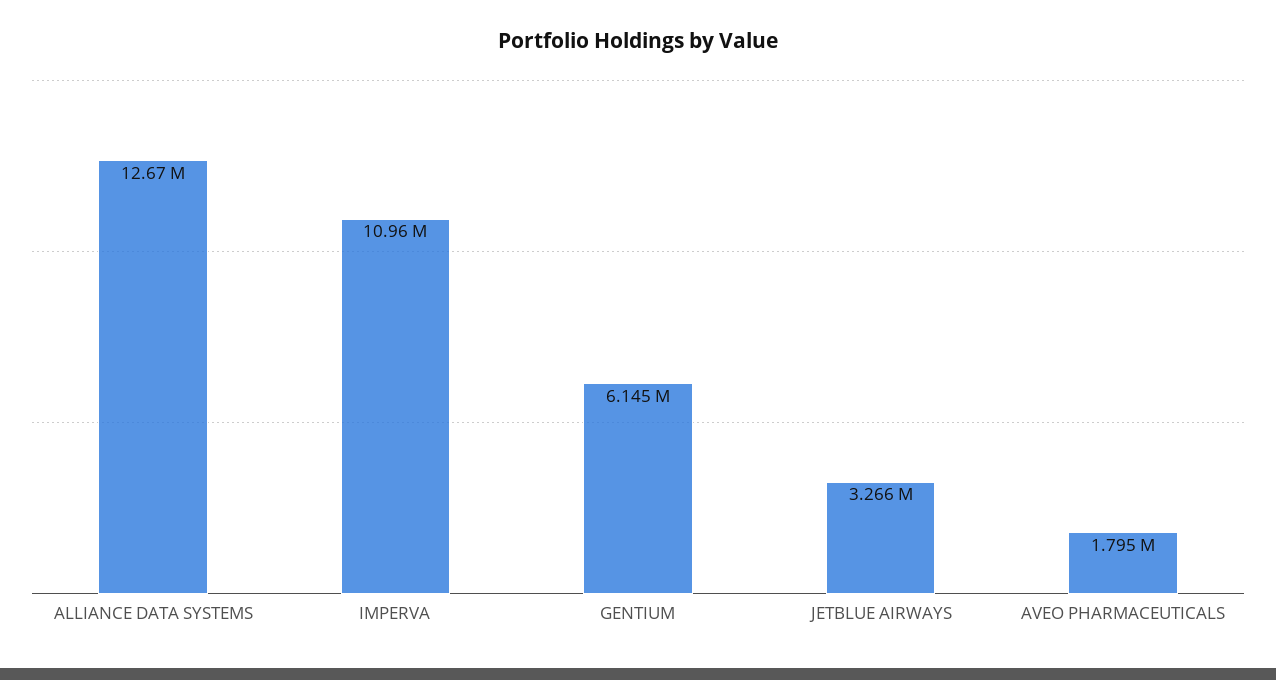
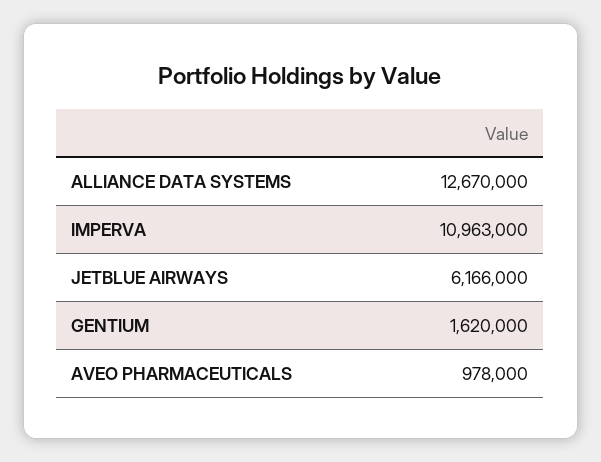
  {
    "ALLIANCE DATA SYSTEMS": 12670000,
    "IMPERVA": 10963000,
-   "GENTIUM": 6145000,
+   "GENTIUM": 1620000,
-   "JETBLUE AIRWAYS": 3266000,
+   "JETBLUE AIRWAYS": 6166000,
-   "AVEO PHARMACEUTICALS": 1795000
+   "AVEO PHARMACEUTICALS": 978000
  }

